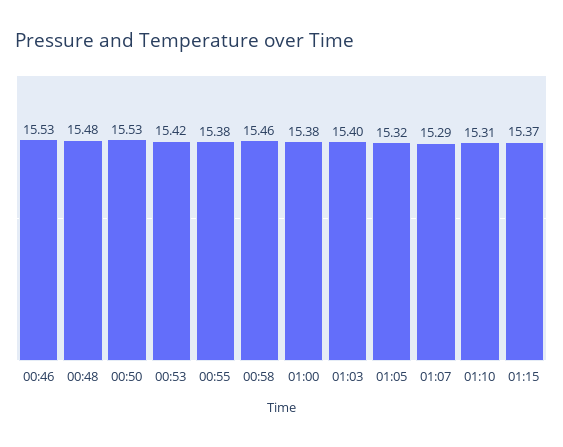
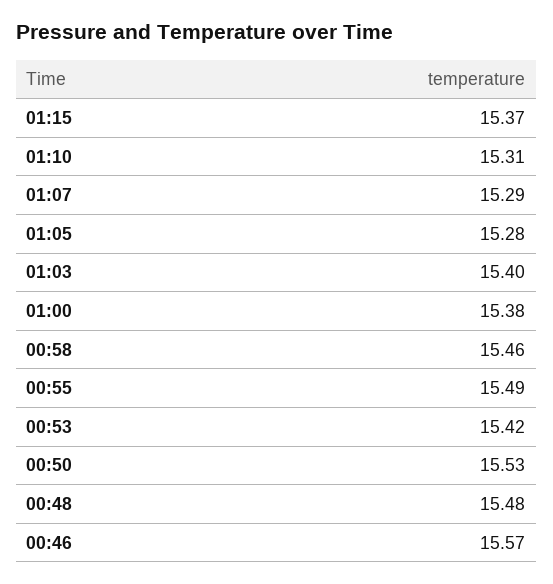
  {
-   "00:46": 15.53,
+   "00:46": 15.57,
    "00:48": 15.48,
    "00:50": 15.53,
    "00:53": 15.42,
-   "00:55": 15.38,
+   "00:55": 15.49,
    "00:58": 15.46,
    "01:00": 15.38,
    "01:03": 15.4,
-   "01:05": 15.32,
+   "01:05": 15.28,
    "01:07": 15.29,
    "01:10": 15.31,
    "01:15": 15.37
  }

